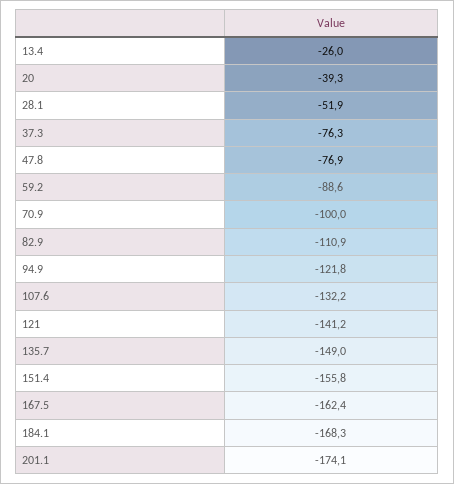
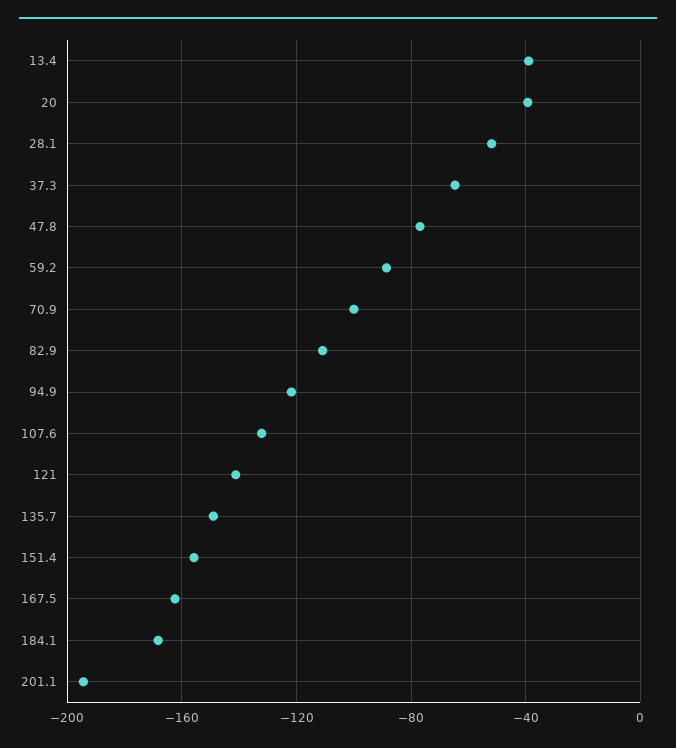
  {
-   "13.4": -26,
+   "13.4": -40,
    "20": -39.3,
    "28.1": -51.9,
-   "37.3": -76.3,
+   "37.3": -65,
    "47.8": -76.9,
    "59.2": -88.6,
    "70.9": -100,
    "82.9": -110.9,
    "94.9": -121.8,
    "107.6": -132.2,
    "121": -141.2,
    "135.7": -149,
    "151.4": -155.8,
    "167.5": -162.4,
    "184.1": -168.3,
-   "201.1": -174.1
+   "201.1": -195
  }

